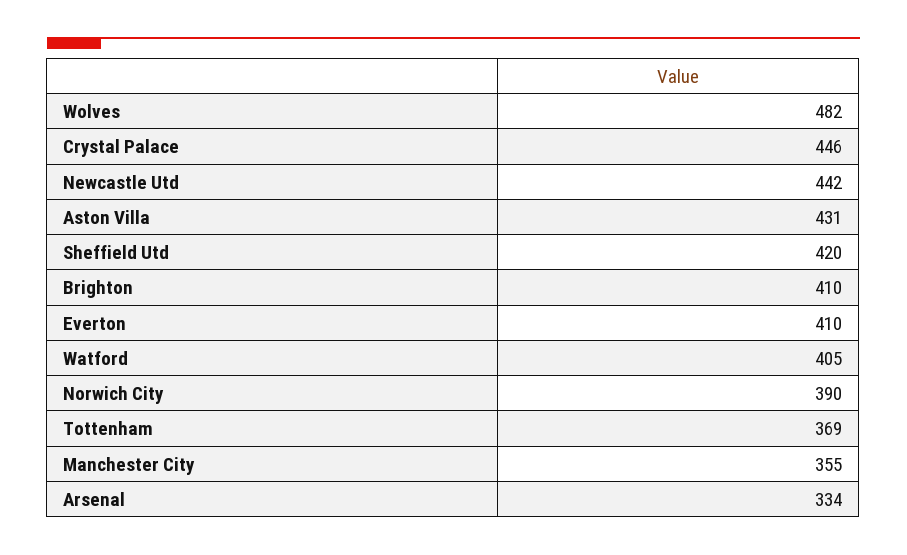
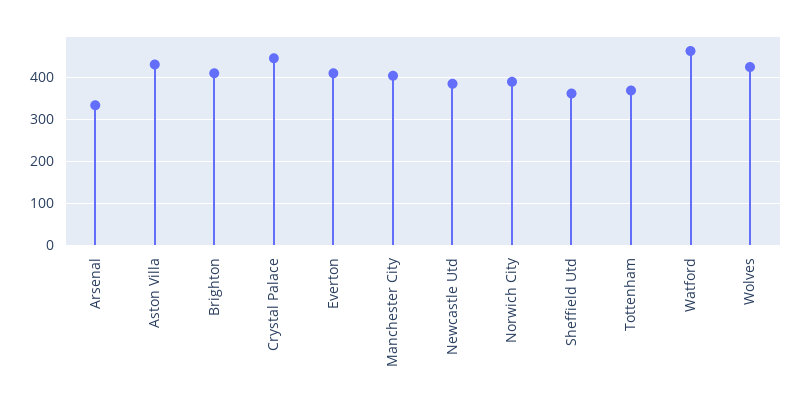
  {
-   "Wolves": 482,
+   "Wolves": 420,
    "Crystal Palace": 446,
-   "Newcastle Utd": 442,
+   "Newcastle Utd": 380,
    "Aston Villa": 431,
-   "Sheffield Utd": 420,
+   "Sheffield Utd": 360,
    "Brighton": 410,
    "Everton": 410,
-   "Watford": 405,
+   "Watford": 460,
    "Norwich City": 390,
    "Tottenham": 369,
-   "Manchester City": 355,
+   "Manchester City": 400,
    "Arsenal": 334
  }

